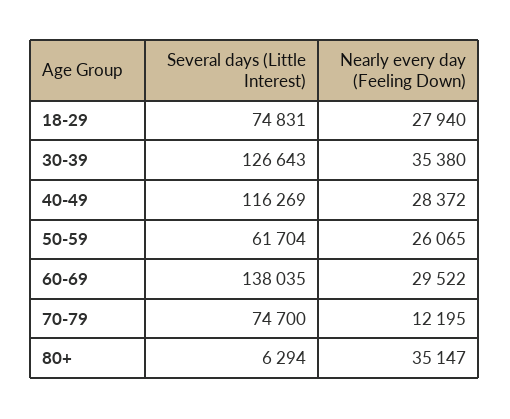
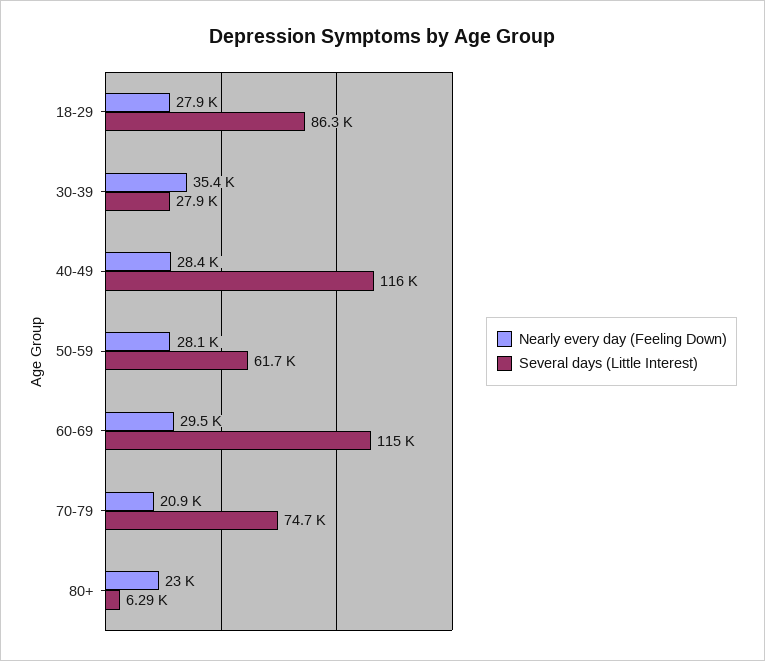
  {
    "Several days (Little Interest)": {
-     "18-29": 74831,
+     "18-29": 86300,
-     "30-39": 126643,
+     "30-39": 27900,
      "40-49": 116269,
      "50-59": 61704,
-     "60-69": 138035,
+     "60-69": 115000,
      "70-79": 74700,
      "80+": 6294
    },
    "Nearly every day (Feeling Down)": {
      "18-29": 27940,
      "30-39": 35380,
      "40-49": 28372,
-     "50-59": 26065,
+     "50-59": 28100,
      "60-69": 29522,
-     "70-79": 12195,
+     "70-79": 20900,
-     "80+": 35147
+     "80+": 23000
    }
  }

